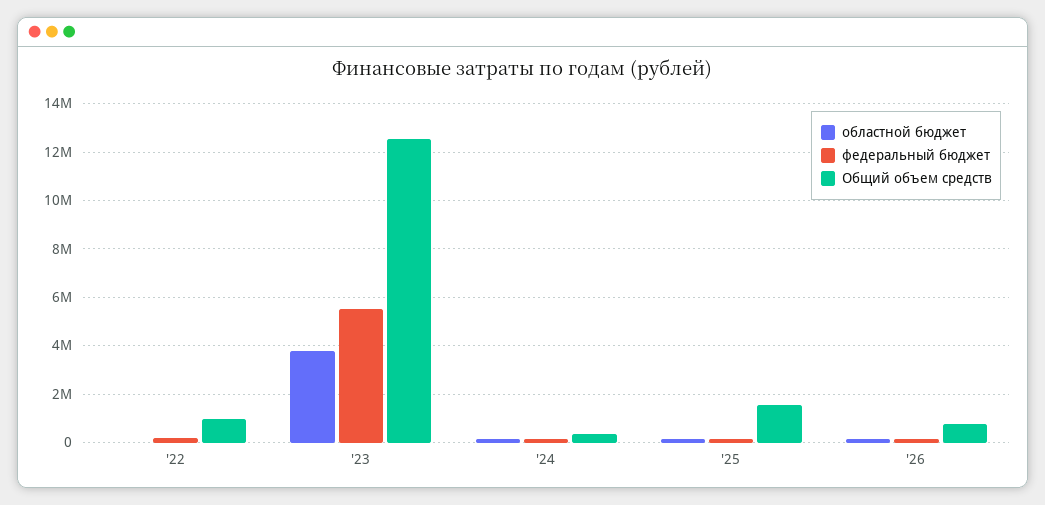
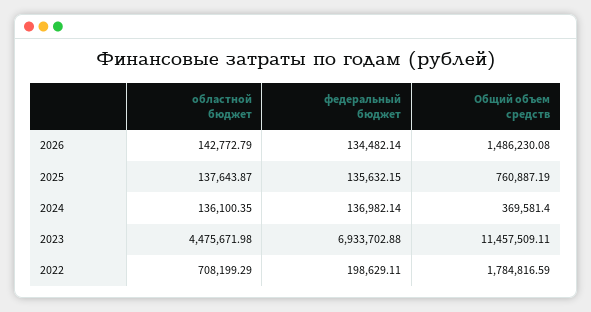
  {
    "областной бюджет": {
-     "'22": 0,
+     "'22": 708199.29,
-     "'23": 3750000,
+     "'23": 4475671.98,
      "'24": 136100.35,
      "'25": 137643.87,
      "'26": 142772.79
    },
    "федеральный бюджет": {
      "'22": 198629.11,
-     "'23": 5500000,
+     "'23": 6933702.88,
      "'24": 136982.14,
      "'25": 135632.15,
      "'26": 134482.14
    },
    "Общий объем средств": {
-     "'22": 1000000,
+     "'22": 1784816.59,
-     "'23": 12500000,
+     "'23": 11457509.11,
      "'24": 369581.4,
-     "'25": 1500000,
+     "'25": 760887.19,
-     "'26": 750000
+     "'26": 1486230.08
    }
  }

